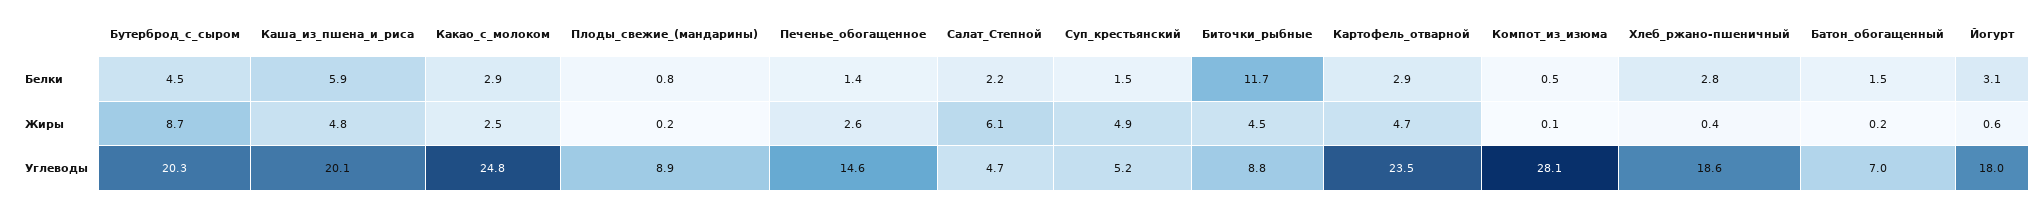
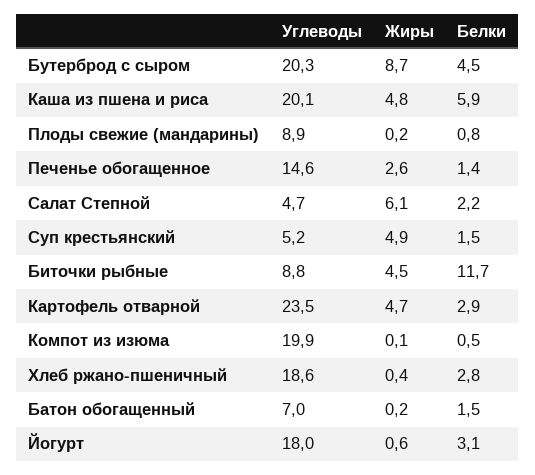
  {
    "Бутерброд_с_сыром": {
      "Белки": 4.5,
      "Жиры": 8.7,
      "Углеводы": 20.3
    },
    "Каша_из_пшена_и_риса": {
      "Белки": 5.9,
      "Жиры": 4.8,
      "Углеводы": 20.1
    },
-   "Какао_с_молоком": {
-     "Белки": 2.9,
-     "Жиры": 2.5,
-     "Углеводы": 24.8
-   },
    "Плоды_свежие_(мандарины)": {
      "Белки": 0.8,
      "Жиры": 0.2,
      "Углеводы": 8.9
    },
    "Печенье_обогащенное": {
      "Белки": 1.4,
      "Жиры": 2.6,
      "Углеводы": 14.6
    },
    "Салат_Степной": {
      "Белки": 2.2,
      "Жиры": 6.1,
      "Углеводы": 4.7
    },
    "Суп_крестьянский": {
      "Белки": 1.5,
      "Жиры": 4.9,
      "Углеводы": 5.2
    },
    "Биточки_рыбные": {
      "Белки": 11.7,
      "Жиры": 4.5,
      "Углеводы": 8.8
    },
    "Картофель_отварной": {
      "Белки": 2.9,
      "Жиры": 4.7,
      "Углеводы": 23.5
    },
    "Компот_из_изюма": {
      "Белки": 0.5,
      "Жиры": 0.1,
-     "Углеводы": 28.1
+     "Углеводы": 19.9
    },
    "Хлеб_ржано-пшеничный": {
      "Белки": 2.8,
      "Жиры": 0.4,
      "Углеводы": 18.6
    },
    "Батон_обогащенный": {
      "Белки": 1.5,
      "Жиры": 0.2,
      "Углеводы": 7
    },
    "Йогурт": {
      "Белки": 3.1,
      "Жиры": 0.6,
      "Углеводы": 18
    }
  }

